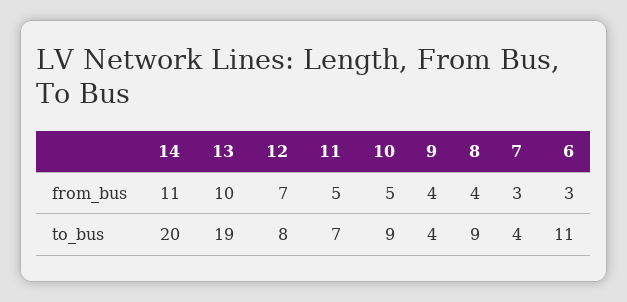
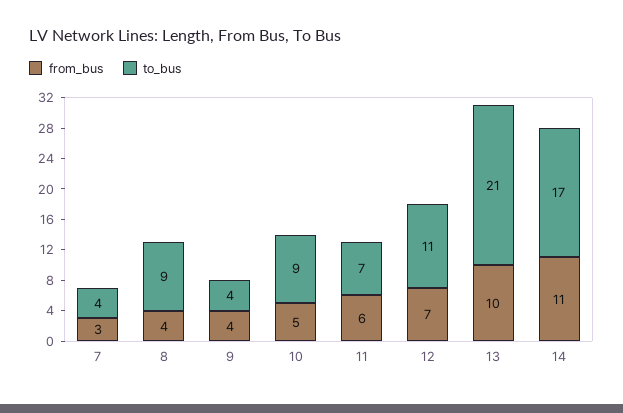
  {
    "from_bus": {
      "14": 11,
      "13": 10,
      "12": 7,
-     "11": 5,
+     "11": 6,
      "10": 5,
      "9": 4,
      "8": 4,
-     "7": 3,
+     "7": 3
-     "6": 3
    },
    "to_bus": {
-     "14": 20,
+     "14": 17,
-     "13": 19,
+     "13": 21,
-     "12": 8,
+     "12": 11,
      "11": 7,
      "10": 9,
      "9": 4,
      "8": 9,
-     "7": 4,
+     "7": 4
-     "6": 11
    }
  }

